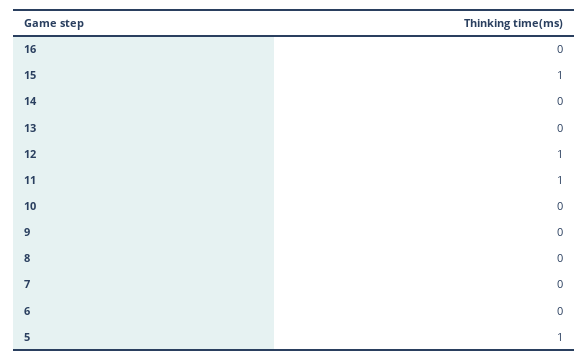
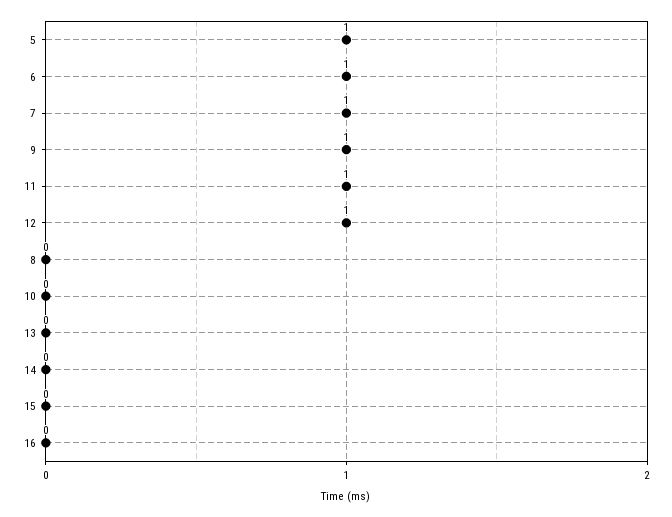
  {
    "16": 0,
-   "15": 1,
+   "15": 0,
    "14": 0,
    "13": 0,
    "12": 1,
    "11": 1,
    "10": 0,
-   "9": 0,
+   "9": 1,
    "8": 0,
-   "7": 0,
+   "7": 1,
-   "6": 0,
+   "6": 1,
    "5": 1
  }

